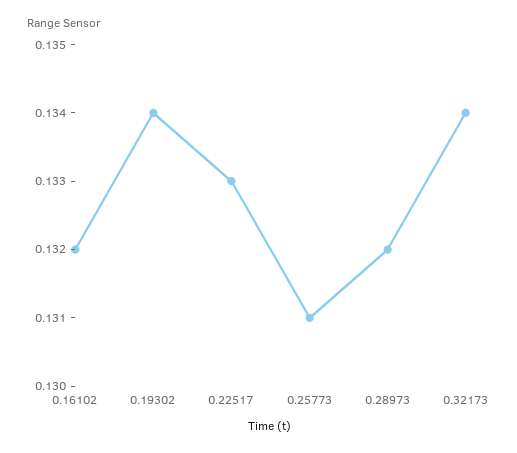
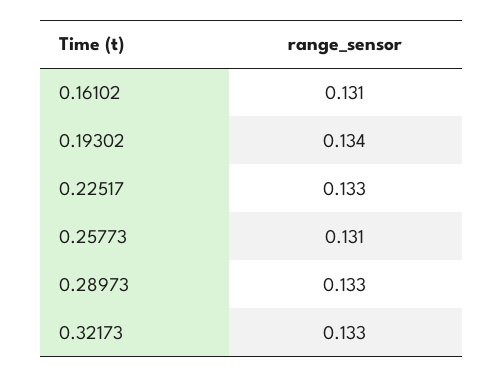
  {
-   "0.16102": 0.132,
+   "0.16102": 0.131,
    "0.19302": 0.134,
    "0.22517": 0.133,
    "0.25773": 0.131,
-   "0.28973": 0.132,
+   "0.28973": 0.133,
-   "0.32173": 0.134
+   "0.32173": 0.133
  }

